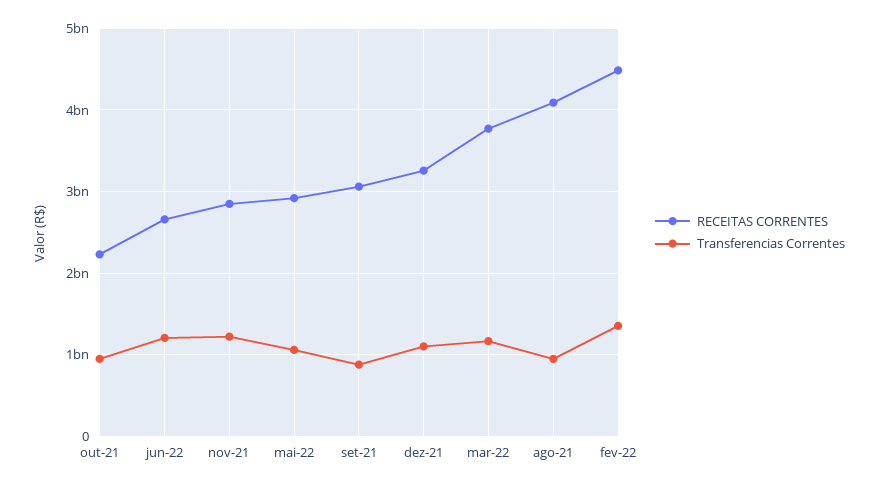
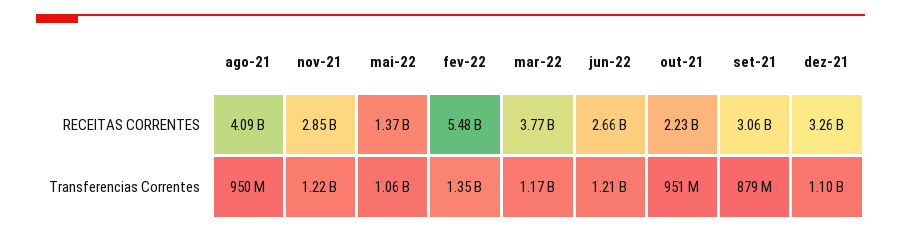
  {
    "RECEITAS CORRENTES": {
      "out-21": 2230000000,
      "jun-22": 2660000000,
      "nov-21": 2850000000,
-     "mai-22": 2900000000,
+     "mai-22": 1370000000,
      "set-21": 3060000000,
      "dez-21": 3260000000,
      "mar-22": 3770000000,
      "ago-21": 4090000000,
-     "fev-22": 4500000000
+     "fev-22": 5480000000
    },
    "Transferencias Correntes": {
      "out-21": 951000000,
      "jun-22": 1210000000,
      "nov-21": 1220000000,
      "mai-22": 1060000000,
      "set-21": 879000000,
      "dez-21": 1100000000,
      "mar-22": 1170000000,
      "ago-21": 950000000,
      "fev-22": 1350000000
    }
  }

